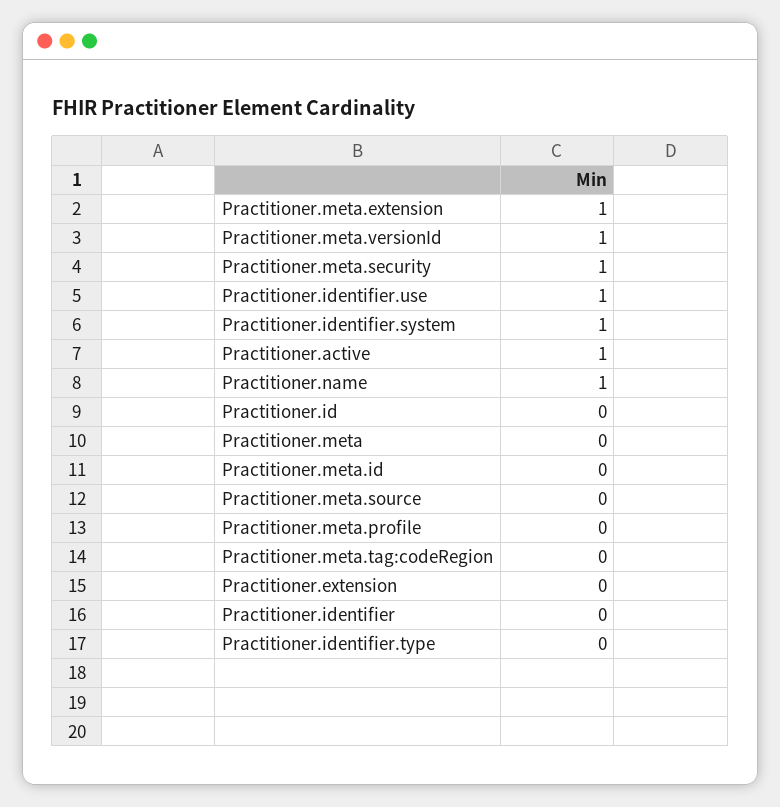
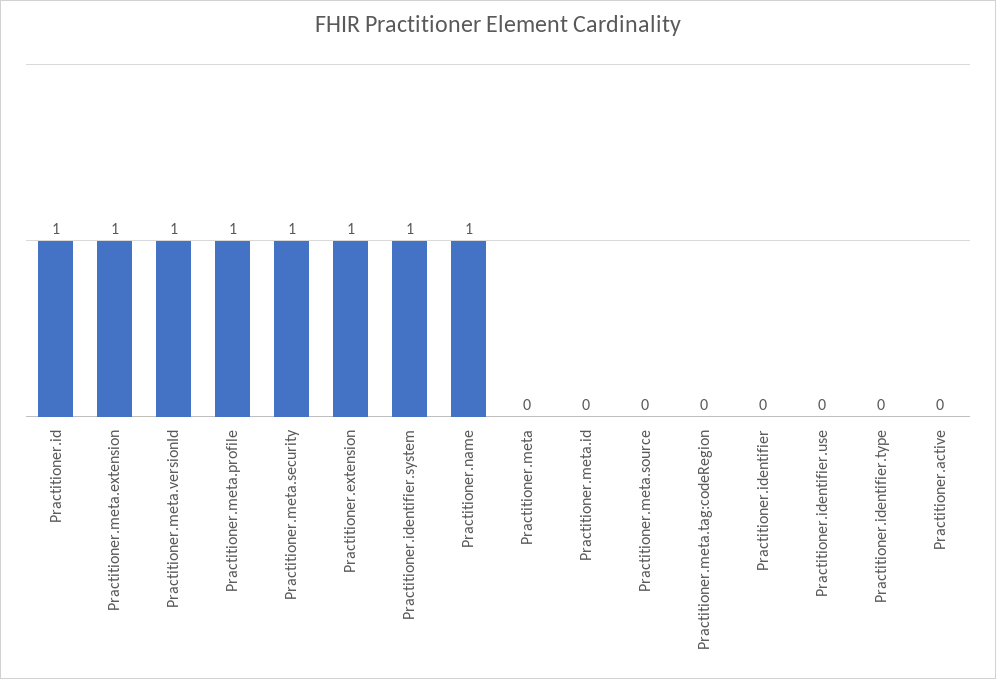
  {
    "Practitioner.meta.extension": 1,
    "Practitioner.meta.versionId": 1,
    "Practitioner.meta.security": 1,
-   "Practitioner.identifier.use": 1,
+   "Practitioner.identifier.use": 0,
    "Practitioner.identifier.system": 1,
-   "Practitioner.active": 1,
+   "Practitioner.active": 0,
    "Practitioner.name": 1,
-   "Practitioner.id": 0,
+   "Practitioner.id": 1,
    "Practitioner.meta": 0,
    "Practitioner.meta.id": 0,
    "Practitioner.meta.source": 0,
-   "Practitioner.meta.profile": 0,
+   "Practitioner.meta.profile": 1,
    "Practitioner.meta.tag:codeRegion": 0,
-   "Practitioner.extension": 0,
+   "Practitioner.extension": 1,
    "Practitioner.identifier": 0,
    "Practitioner.identifier.type": 0
  }

